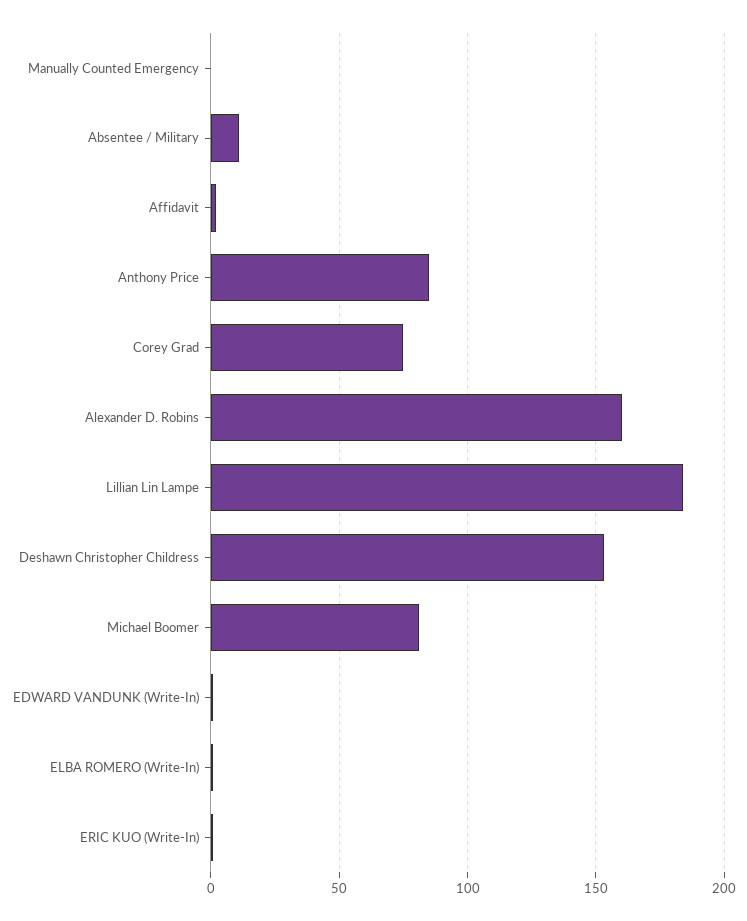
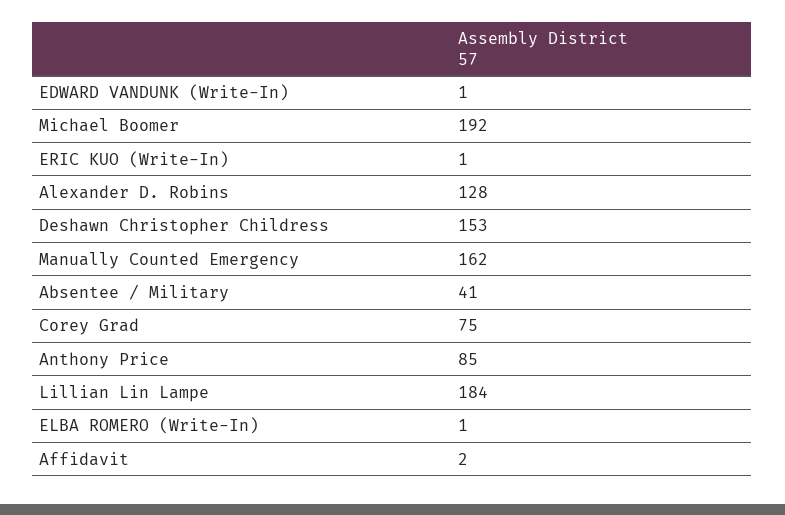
  {
-   "Manually Counted Emergency": 0,
+   "Manually Counted Emergency": 162,
-   "Absentee / Military": 10,
+   "Absentee / Military": 41,
    "Affidavit": 2,
    "Anthony Price": 85,
    "Corey Grad": 75,
-   "Alexander D. Robins": 160,
+   "Alexander D. Robins": 128,
    "Lillian Lin Lampe": 184,
    "Deshawn Christopher Childress": 153,
-   "Michael Boomer": 80,
+   "Michael Boomer": 192,
    "EDWARD VANDUNK (Write-In)": 1,
    "ELBA ROMERO (Write-In)": 1,
    "ERIC KUO (Write-In)": 1
  }

